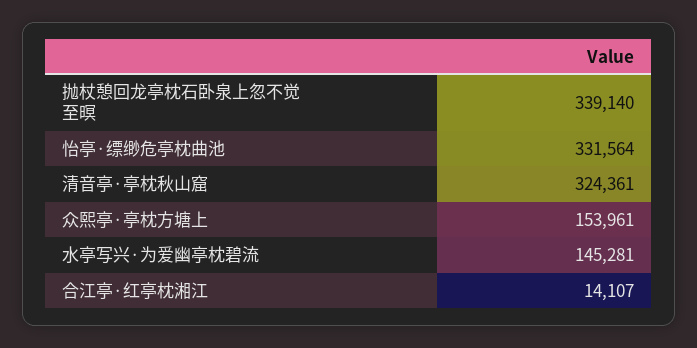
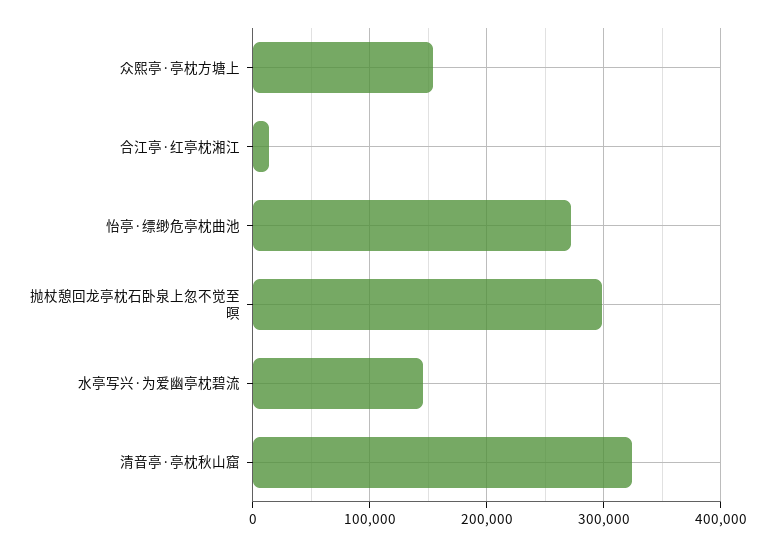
  {
-   "抛杖憩回龙亭枕石卧泉上忽不觉至暝": 339140,
+   "抛杖憩回龙亭枕石卧泉上忽不觉至暝": 300000,
-   "怡亭·缥缈危亭枕曲池": 331564,
+   "怡亭·缥缈危亭枕曲池": 270000,
    "清音亭·亭枕秋山窟": 324361,
    "众熙亭·亭枕方塘上": 153961,
    "水亭写兴·为爱幽亭枕碧流": 145281,
    "合江亭·红亭枕湘江": 14107
  }

